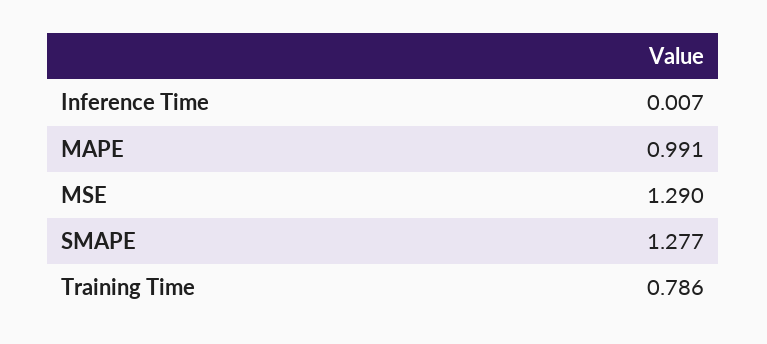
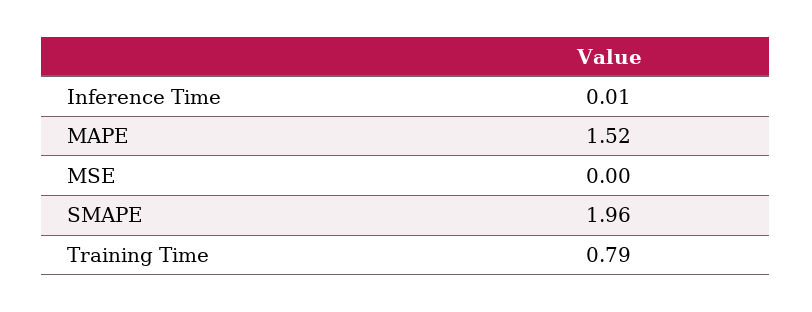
  {
    "Inference Time": 0.007,
-   "MAPE": 0.991,
+   "MAPE": 1.52,
-   "MSE": 1.29,
+   "MSE": 0,
-   "SMAPE": 1.277,
+   "SMAPE": 1.96,
    "Training Time": 0.786
  }

